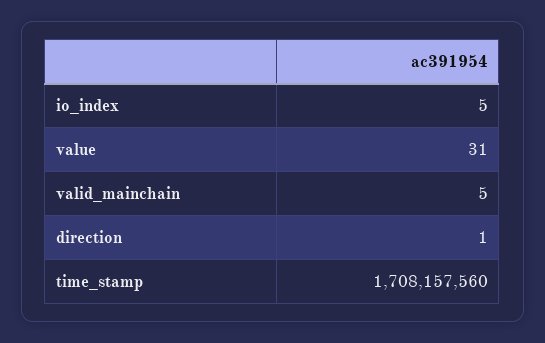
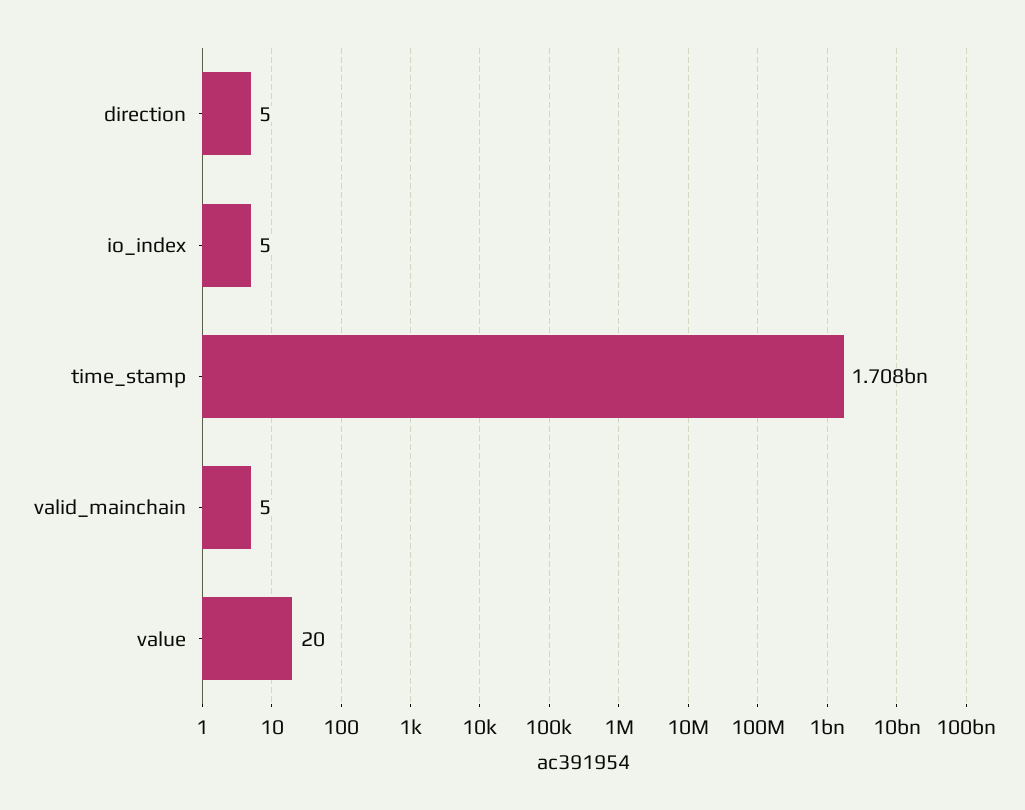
  {
    "io_index": 5,
-   "value": 31,
+   "value": 20,
    "valid_mainchain": 5,
-   "direction": 1,
+   "direction": 5,
    "time_stamp": 1708157560
  }

